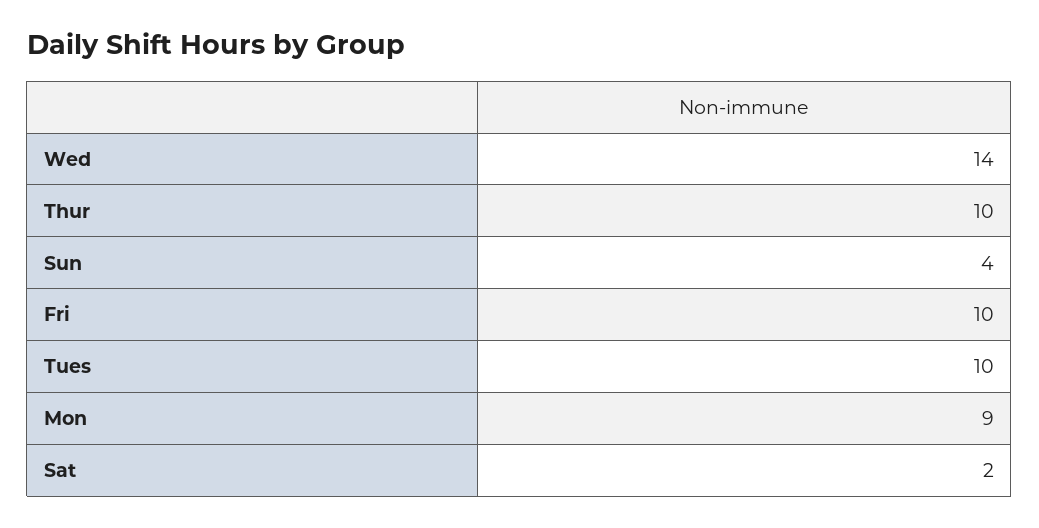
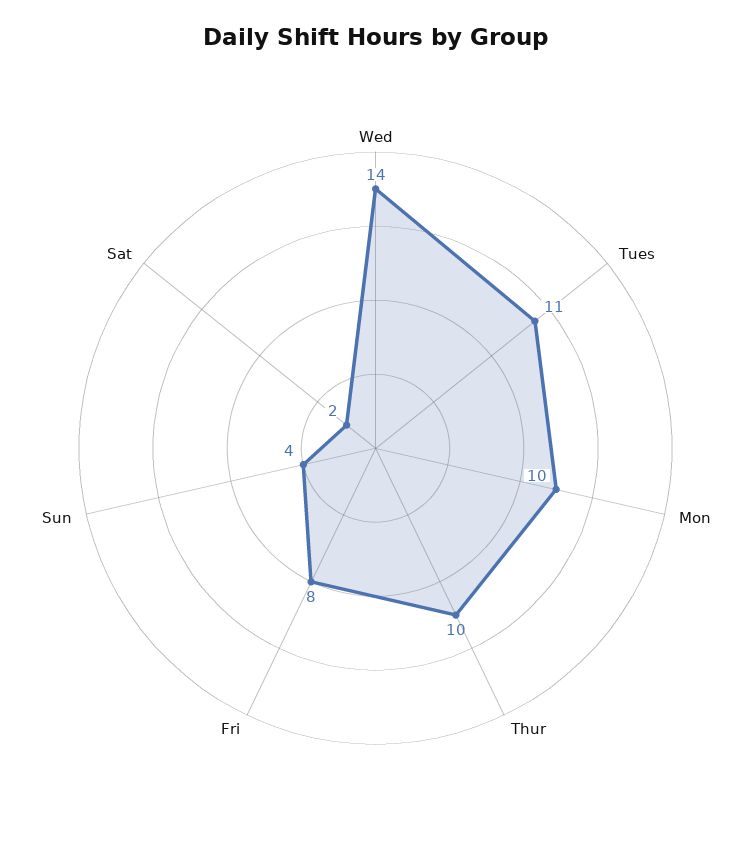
  {
    "Wed": 14,
    "Thur": 10,
    "Sun": 4,
-   "Fri": 10,
+   "Fri": 8,
-   "Tues": 10,
+   "Tues": 11,
-   "Mon": 9,
+   "Mon": 10,
    "Sat": 2
  }

